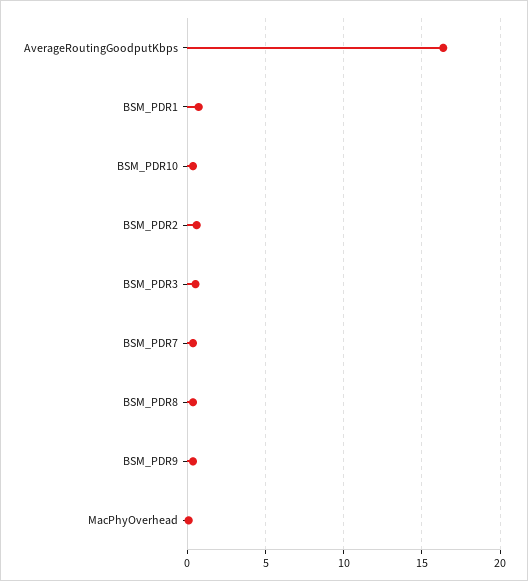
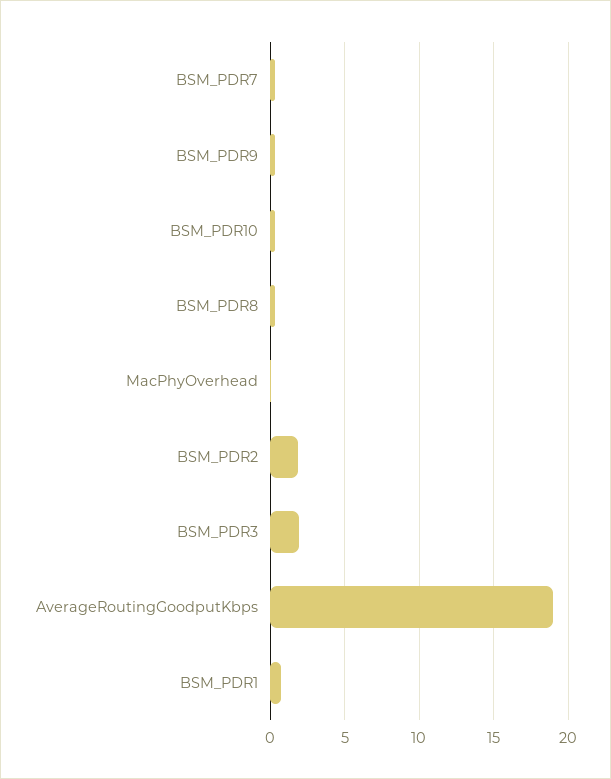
  {
-   "AverageRoutingGoodputKbps": 16.5,
+   "AverageRoutingGoodputKbps": 19,
    "BSM_PDR1": 0.5,
    "BSM_PDR10": 0.5,
-   "BSM_PDR2": 0.5,
+   "BSM_PDR2": 2,
-   "BSM_PDR3": 0.5,
+   "BSM_PDR3": 2,
    "BSM_PDR7": 0.5,
    "BSM_PDR8": 0.5,
    "BSM_PDR9": 0.5,
    "MacPhyOverhead": 0
  }

